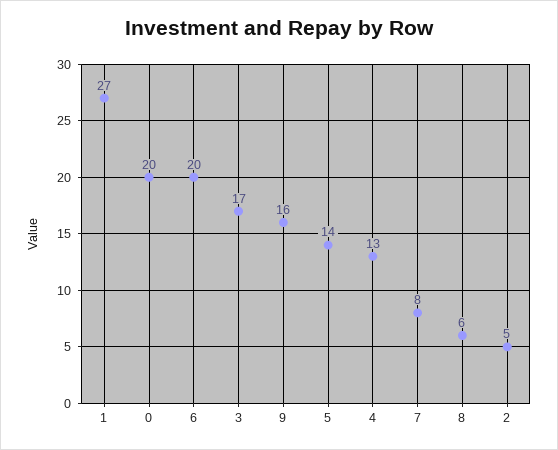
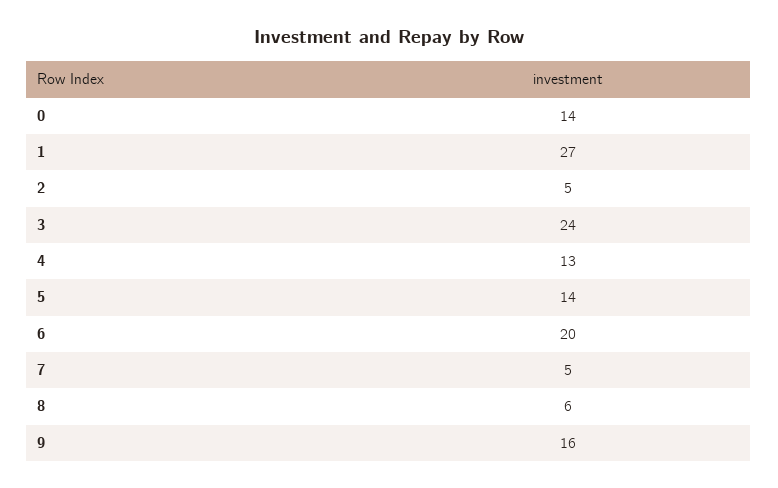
  {
    "1": 27,
-   "0": 20,
+   "0": 14,
    "6": 20,
-   "3": 17,
+   "3": 24,
    "9": 16,
    "5": 14,
    "4": 13,
-   "7": 8,
+   "7": 5,
    "8": 6,
    "2": 5
  }

